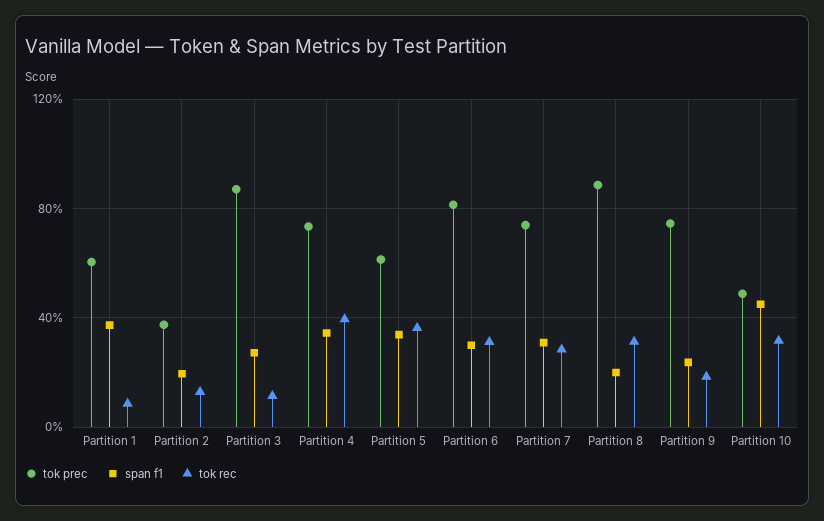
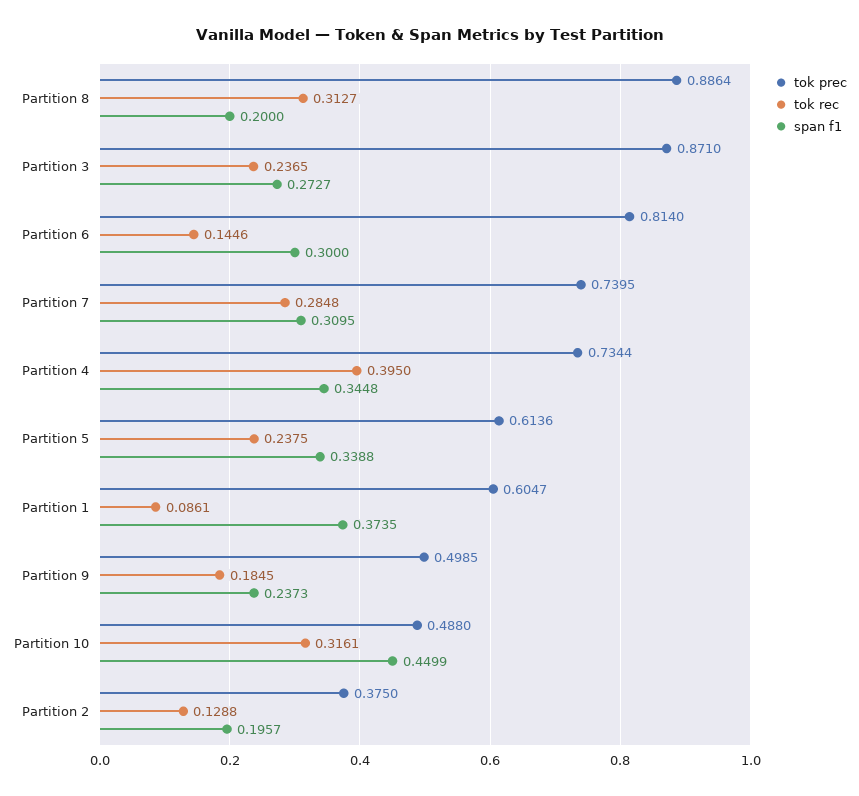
  {
    "tok prec": {
      "Partition 1": 0.6047,
      "Partition 2": 0.375,
      "Partition 3": 0.871,
      "Partition 4": 0.7344,
      "Partition 5": 0.6136,
      "Partition 6": 0.814,
      "Partition 7": 0.7395,
      "Partition 8": 0.8864,
-     "Partition 9": 0.75,
+     "Partition 9": 0.4985,
      "Partition 10": 0.488
    },
    "span f1": {
      "Partition 1": 0.3735,
      "Partition 2": 0.1957,
      "Partition 3": 0.2727,
      "Partition 4": 0.3448,
      "Partition 5": 0.3388,
      "Partition 6": 0.3,
      "Partition 7": 0.3095,
      "Partition 8": 0.2,
      "Partition 9": 0.2373,
      "Partition 10": 0.4499
    },
    "tok rec": {
      "Partition 1": 0.0861,
      "Partition 2": 0.1288,
-     "Partition 3": 0.1,
+     "Partition 3": 0.2365,
      "Partition 4": 0.395,
-     "Partition 5": 0.35,
+     "Partition 5": 0.2375,
-     "Partition 6": 0.3,
+     "Partition 6": 0.1446,
      "Partition 7": 0.2848,
      "Partition 8": 0.3127,
      "Partition 9": 0.1845,
      "Partition 10": 0.3161
    }
  }

